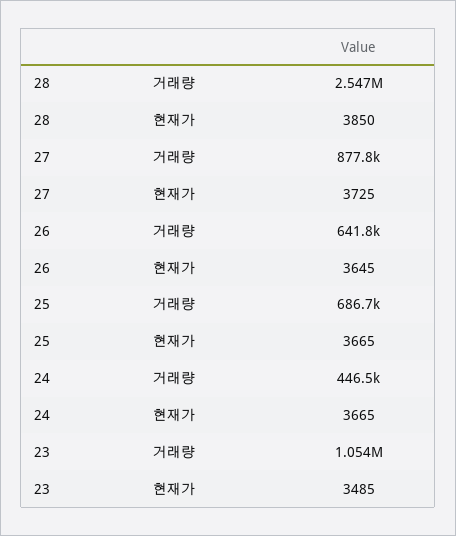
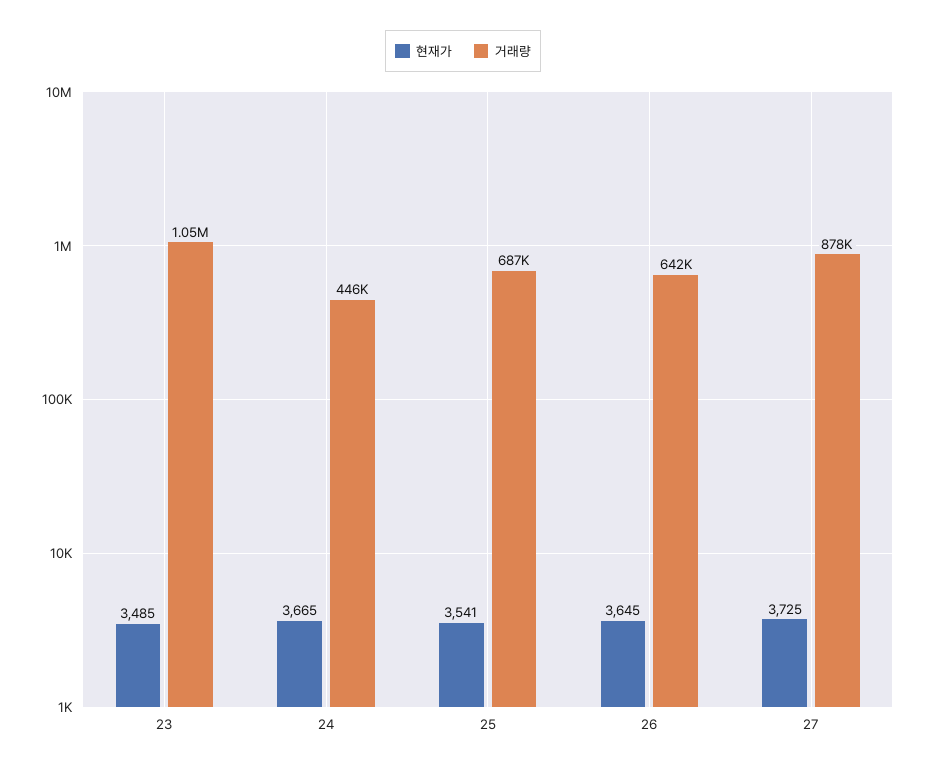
  {
    "거래량": {
-     "28": 2547000,
      "27": 877800,
      "26": 641800,
      "25": 686700,
      "24": 446500,
      "23": 1054000
    },
    "현재가": {
-     "28": 3850,
      "27": 3725,
      "26": 3645,
-     "25": 3665,
+     "25": 3541,
      "24": 3665,
      "23": 3485
    }
  }

